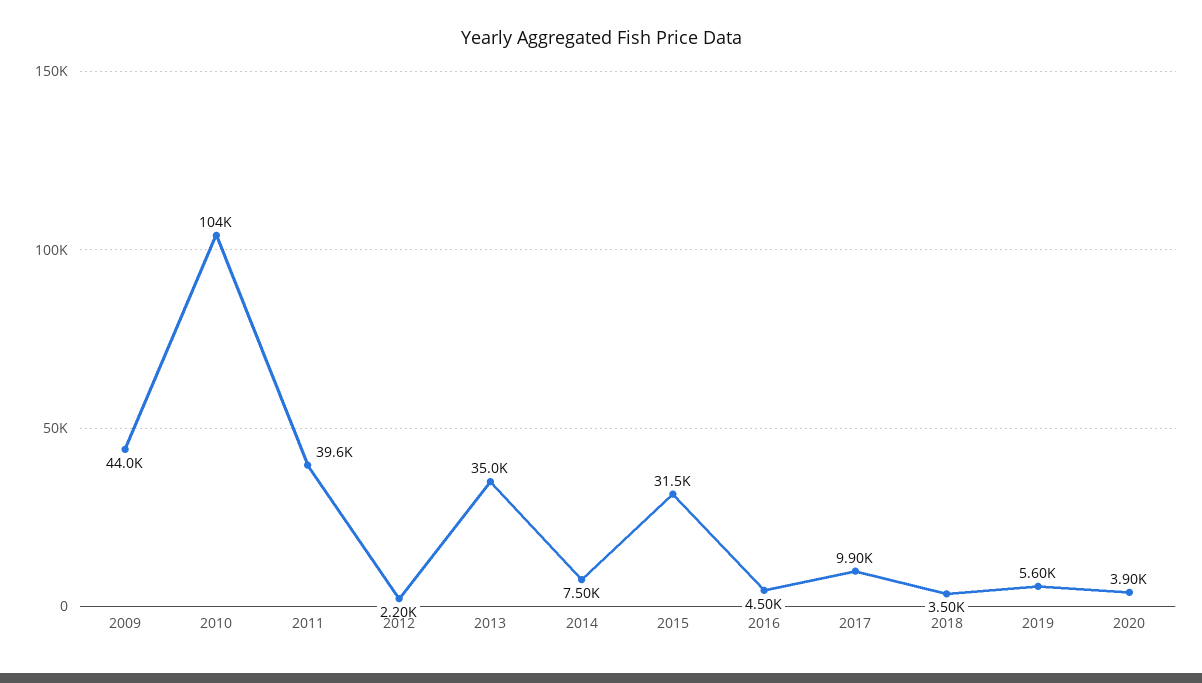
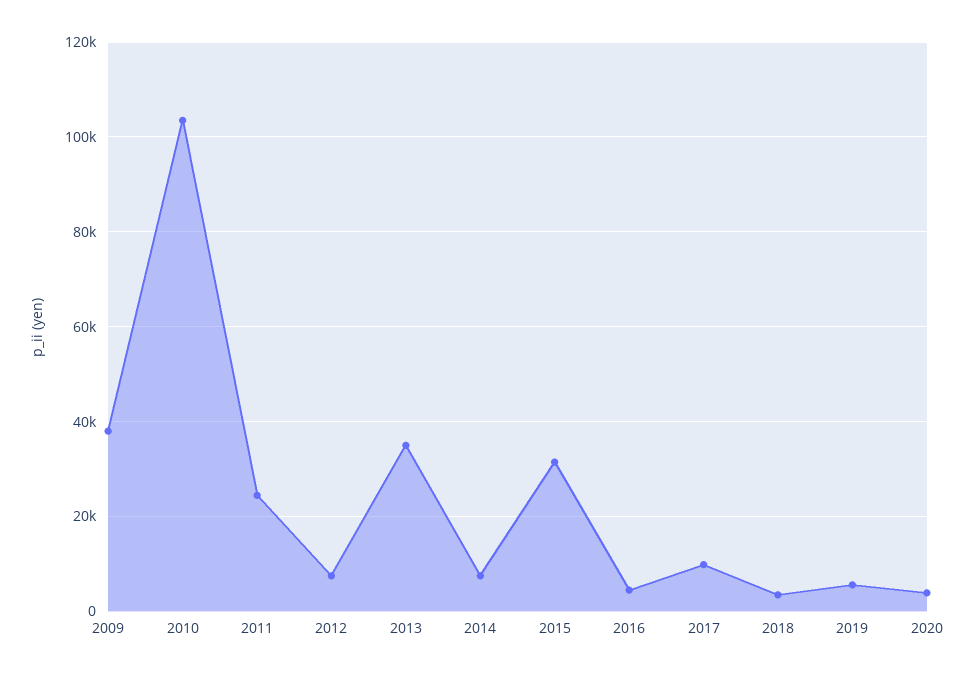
  {
-   "2009": 44000,
+   "2009": 38000,
    "2010": 104000,
-   "2011": 39600,
+   "2011": 24000,
-   "2012": 2200,
+   "2012": 8000,
    "2013": 35000,
    "2014": 7500,
    "2015": 31500,
    "2016": 4500,
    "2017": 9900,
    "2018": 3500,
    "2019": 5600,
    "2020": 3900
  }

